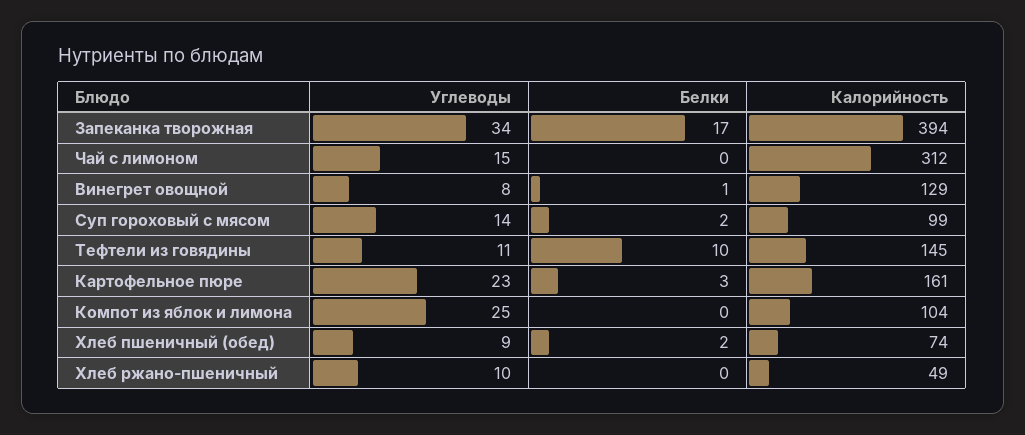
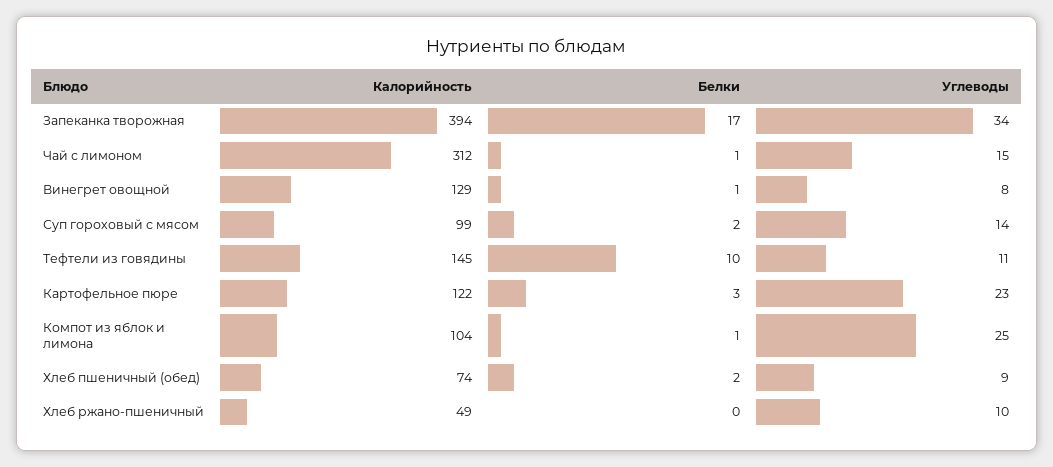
  {
    "Углеводы": {
      "Запеканка творожная": 34,
      "Чай с лимоном": 15,
      "Винегрет овощной": 8,
      "Суп гороховый с мясом": 14,
      "Тефтели из говядины": 11,
      "Картофельное пюре": 23,
      "Компот из яблок и лимона": 25,
      "Хлеб пшеничный (обед)": 9,
      "Хлеб ржано-пшеничный": 10
    },
    "Белки": {
      "Запеканка творожная": 17,
-     "Чай с лимоном": 0,
+     "Чай с лимоном": 1,
      "Винегрет овощной": 1,
      "Суп гороховый с мясом": 2,
      "Тефтели из говядины": 10,
      "Картофельное пюре": 3,
-     "Компот из яблок и лимона": 0,
+     "Компот из яблок и лимона": 1,
      "Хлеб пшеничный (обед)": 2,
      "Хлеб ржано-пшеничный": 0
    },
    "Калорийность": {
      "Запеканка творожная": 394,
      "Чай с лимоном": 312,
      "Винегрет овощной": 129,
      "Суп гороховый с мясом": 99,
      "Тефтели из говядины": 145,
-     "Картофельное пюре": 161,
+     "Картофельное пюре": 122,
      "Компот из яблок и лимона": 104,
      "Хлеб пшеничный (обед)": 74,
      "Хлеб ржано-пшеничный": 49
    }
  }

